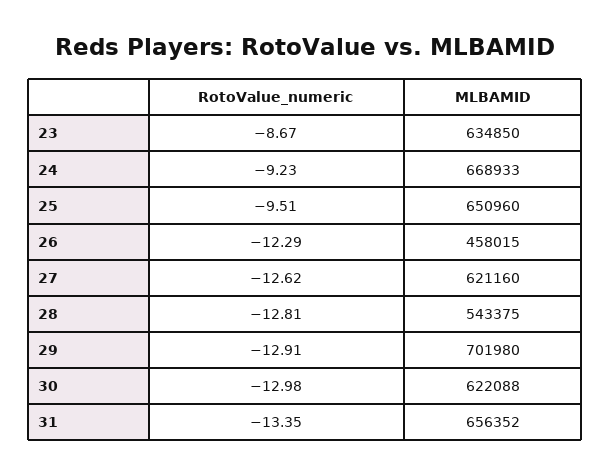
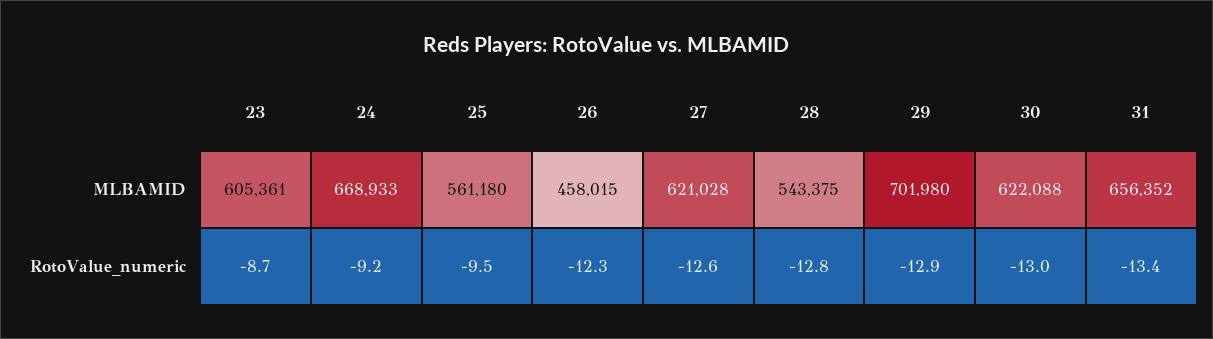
  {
    "RotoValue_numeric": {
      "23": -8.67,
      "24": -9.23,
      "25": -9.51,
      "26": -12.29,
      "27": -12.62,
      "28": -12.81,
      "29": -12.91,
      "30": -12.98,
      "31": -13.35
    },
    "MLBAMID": {
-     "23": 634850,
+     "23": 605361,
      "24": 668933,
-     "25": 650960,
+     "25": 561180,
      "26": 458015,
-     "27": 621160,
+     "27": 621028,
      "28": 543375,
      "29": 701980,
      "30": 622088,
      "31": 656352
    }
  }

